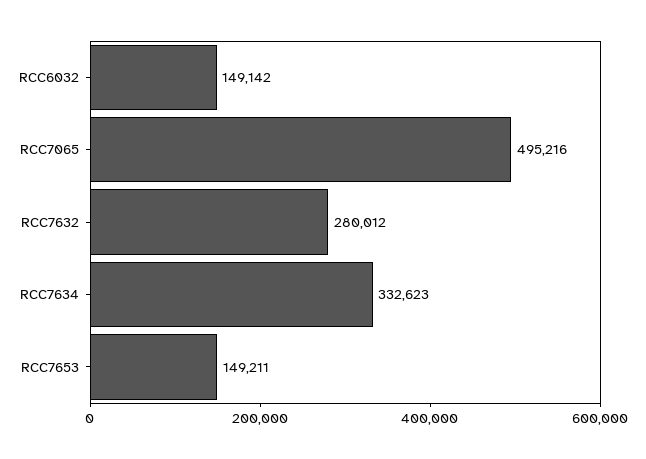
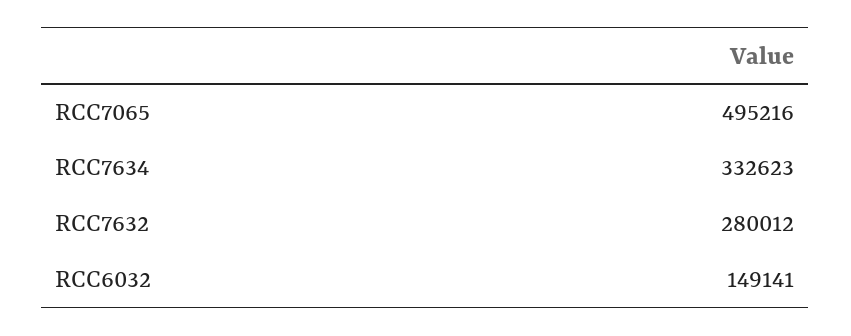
  {
-   "RCC6032": 149142,
+   "RCC6032": 149141,
    "RCC7065": 495216,
    "RCC7632": 280012,
-   "RCC7634": 332623,
+   "RCC7634": 332623
-   "RCC7653": 149211
  }

